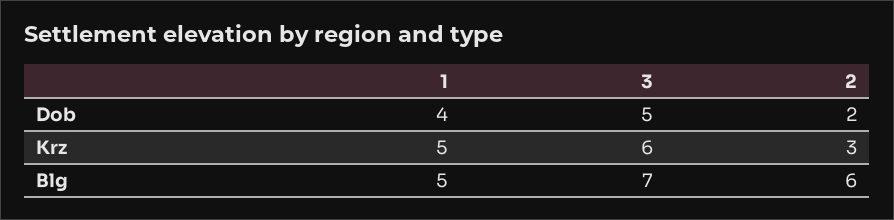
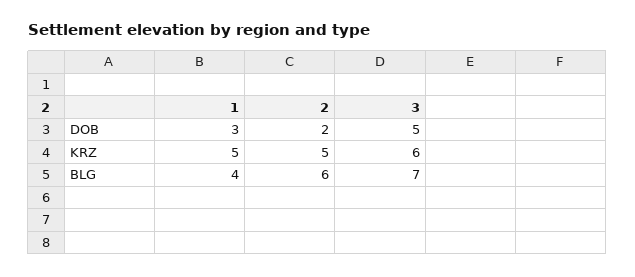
  {
    "1": {
-     "Dob": 4,
+     "Dob": 3,
      "Krz": 5,
-     "Blg": 5
+     "Blg": 4
    },
    "3": {
      "Dob": 5,
      "Krz": 6,
      "Blg": 7
    },
    "2": {
      "Dob": 2,
-     "Krz": 3,
+     "Krz": 5,
      "Blg": 6
    }
  }

